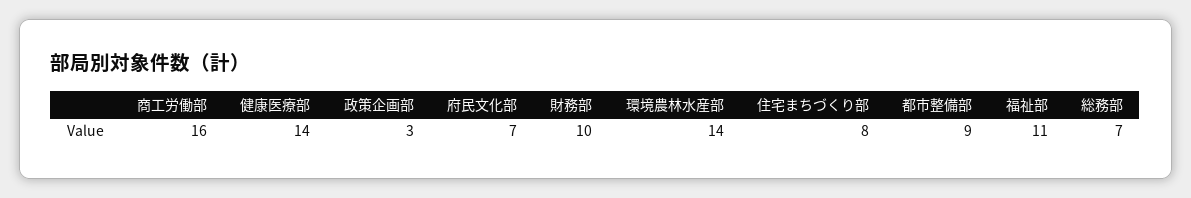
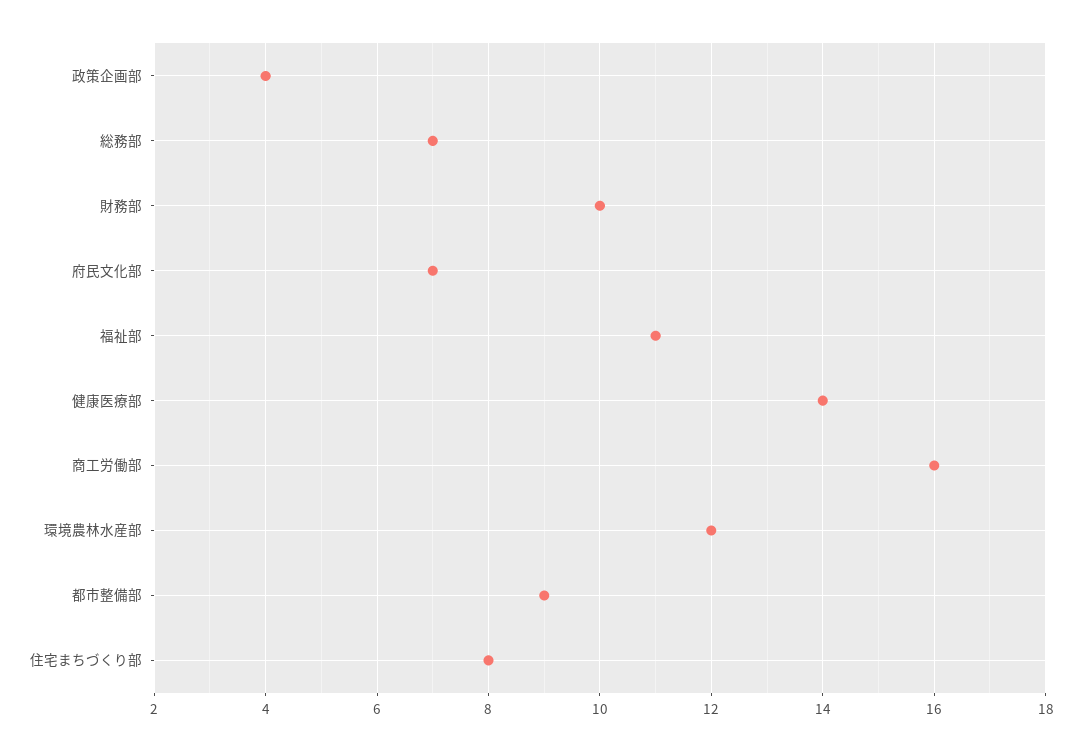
  {
    "商工労働部": 16,
    "健康医療部": 14,
-   "政策企画部": 3,
+   "政策企画部": 4,
    "府民文化部": 7,
    "財務部": 10,
-   "環境農林水産部": 14,
+   "環境農林水産部": 12,
    "住宅まちづくり部": 8,
    "都市整備部": 9,
    "福祉部": 11,
    "総務部": 7
  }

